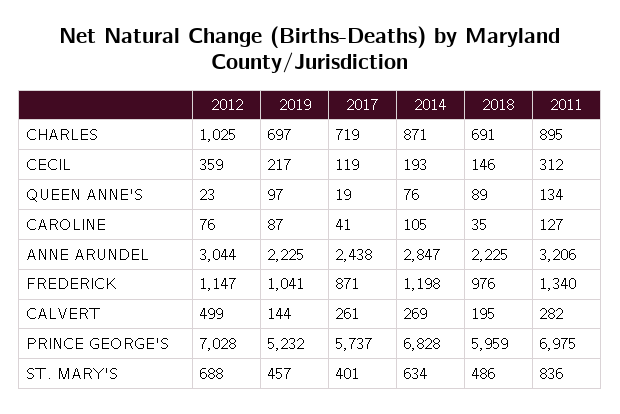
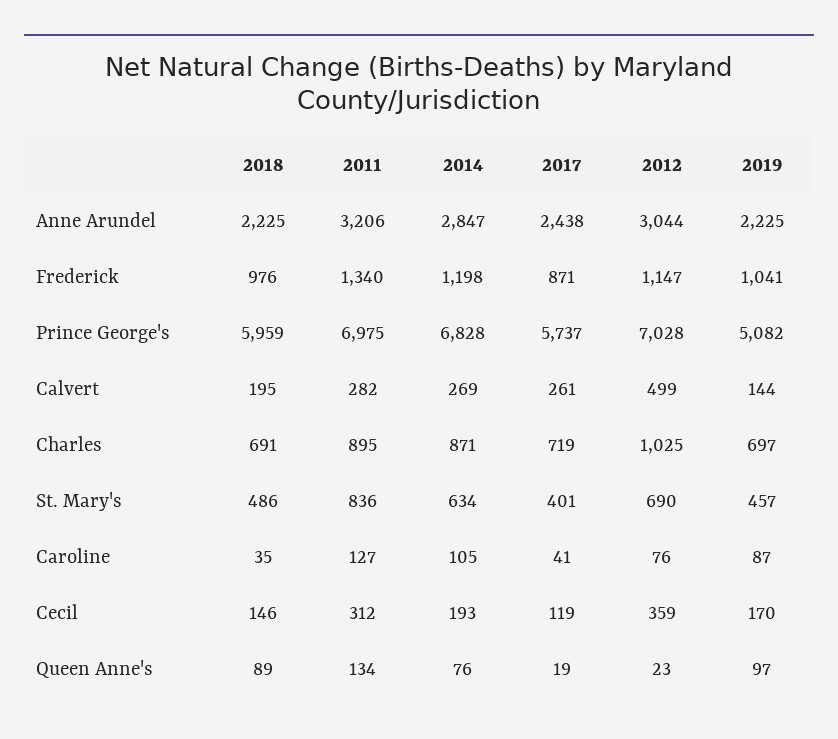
  {
    "2012": {
      "CHARLES": 1025,
      "CECIL": 359,
      "QUEEN ANNE'S": 23,
      "CAROLINE": 76,
      "ANNE ARUNDEL": 3044,
      "FREDERICK": 1147,
      "CALVERT": 499,
      "PRINCE GEORGE'S": 7028,
-     "ST. MARY'S": 688
+     "ST. MARY'S": 690
    },
    "2019": {
      "CHARLES": 697,
-     "CECIL": 217,
+     "CECIL": 170,
      "QUEEN ANNE'S": 97,
      "CAROLINE": 87,
      "ANNE ARUNDEL": 2225,
      "FREDERICK": 1041,
      "CALVERT": 144,
-     "PRINCE GEORGE'S": 5232,
+     "PRINCE GEORGE'S": 5082,
      "ST. MARY'S": 457
    },
    "2017": {
      "CHARLES": 719,
      "CECIL": 119,
      "QUEEN ANNE'S": 19,
      "CAROLINE": 41,
      "ANNE ARUNDEL": 2438,
      "FREDERICK": 871,
      "CALVERT": 261,
      "PRINCE GEORGE'S": 5737,
      "ST. MARY'S": 401
    },
    "2014": {
      "CHARLES": 871,
      "CECIL": 193,
      "QUEEN ANNE'S": 76,
      "CAROLINE": 105,
      "ANNE ARUNDEL": 2847,
      "FREDERICK": 1198,
      "CALVERT": 269,
      "PRINCE GEORGE'S": 6828,
      "ST. MARY'S": 634
    },
    "2018": {
      "CHARLES": 691,
      "CECIL": 146,
      "QUEEN ANNE'S": 89,
      "CAROLINE": 35,
      "ANNE ARUNDEL": 2225,
      "FREDERICK": 976,
      "CALVERT": 195,
      "PRINCE GEORGE'S": 5959,
      "ST. MARY'S": 486
    },
    "2011": {
      "CHARLES": 895,
      "CECIL": 312,
      "QUEEN ANNE'S": 134,
      "CAROLINE": 127,
      "ANNE ARUNDEL": 3206,
      "FREDERICK": 1340,
      "CALVERT": 282,
      "PRINCE GEORGE'S": 6975,
      "ST. MARY'S": 836
    }
  }

